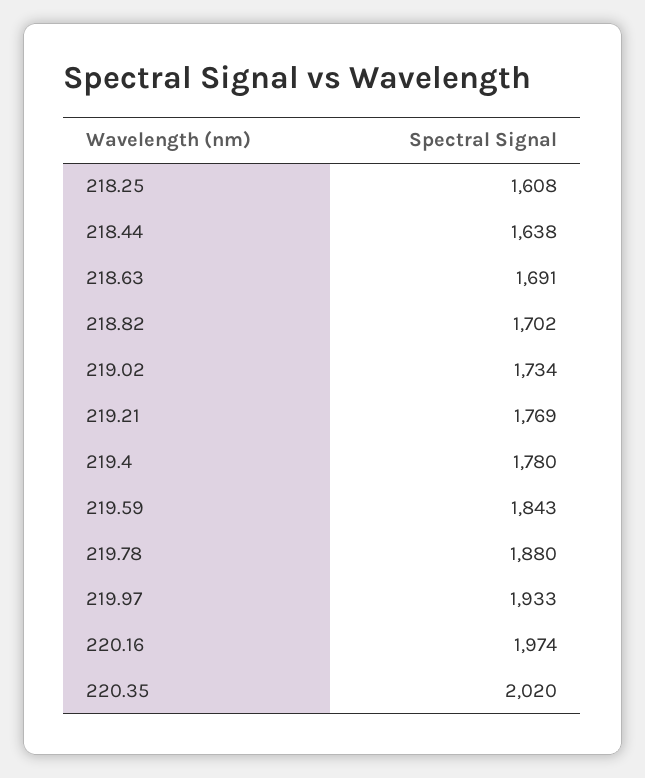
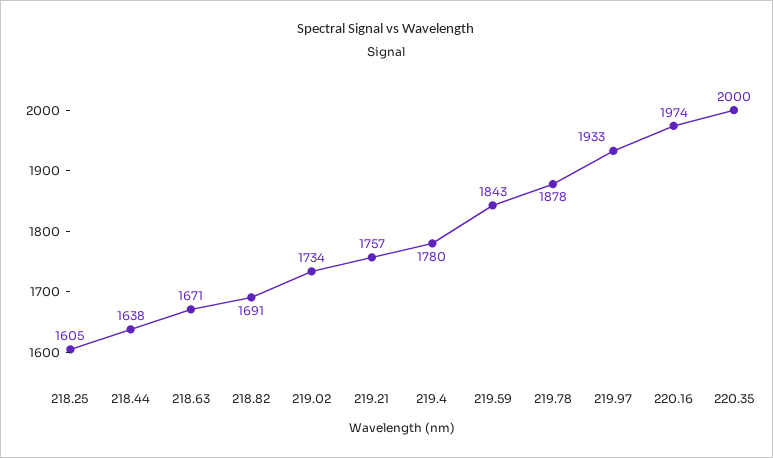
  {
-   "218.25": 1608,
+   "218.25": 1605,
    "218.44": 1638,
-   "218.63": 1691,
+   "218.63": 1671,
-   "218.82": 1702,
+   "218.82": 1691,
    "219.02": 1734,
-   "219.21": 1769,
+   "219.21": 1757,
    "219.4": 1780,
    "219.59": 1843,
-   "219.78": 1880,
+   "219.78": 1878,
    "219.97": 1933,
    "220.16": 1974,
-   "220.35": 2020
+   "220.35": 2000
  }

